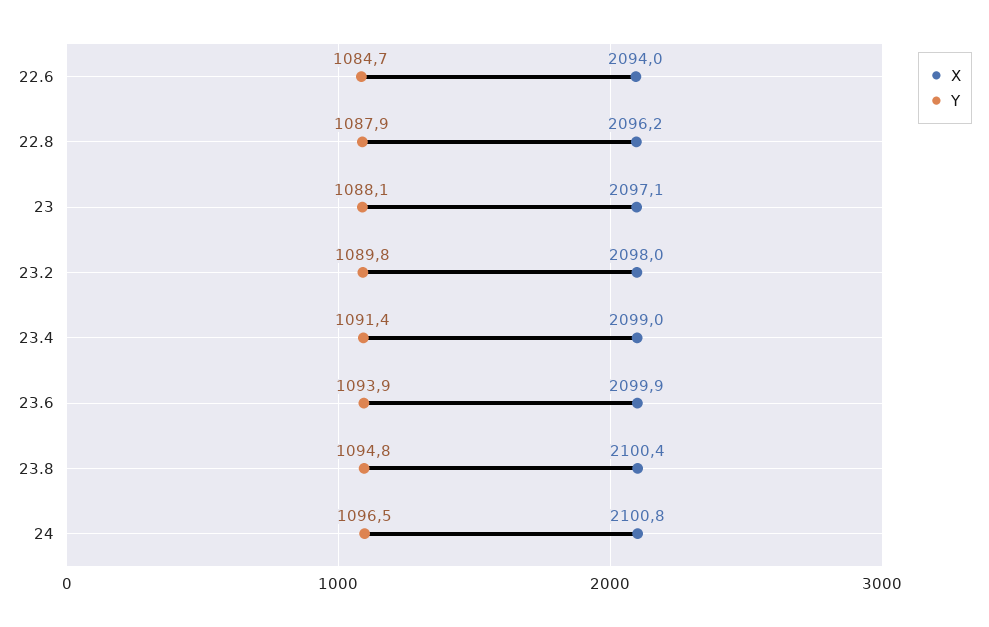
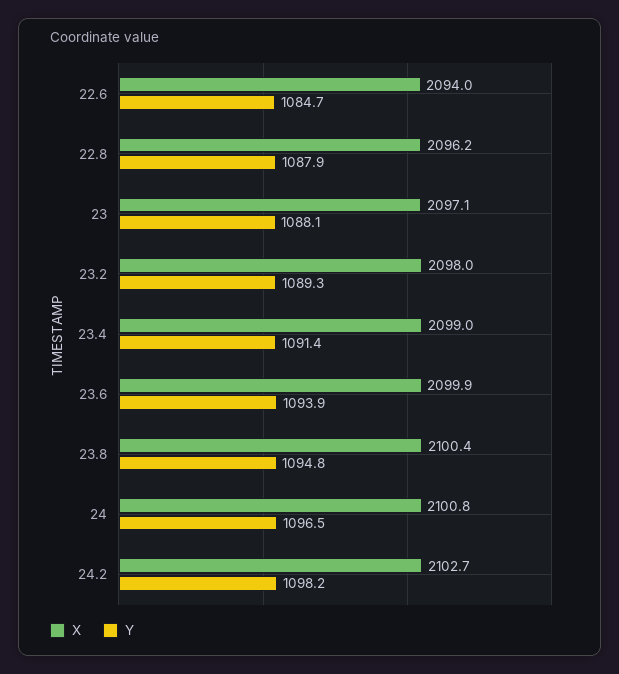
  {
    "X": {
      "22.6": 2094,
      "22.8": 2096.2,
      "23": 2097.1,
      "23.2": 2098,
      "23.4": 2099,
      "23.6": 2099.9,
      "23.8": 2100.4,
-     "24": 2100.8
+     "24": 2100.8,
+     "24.2": 2102.7
    },
    "Y": {
      "22.6": 1084.7,
      "22.8": 1087.9,
      "23": 1088.1,
-     "23.2": 1089.8,
+     "23.2": 1089.3,
      "23.4": 1091.4,
      "23.6": 1093.9,
      "23.8": 1094.8,
-     "24": 1096.5
+     "24": 1096.5,
+     "24.2": 1098.2
    }
  }

